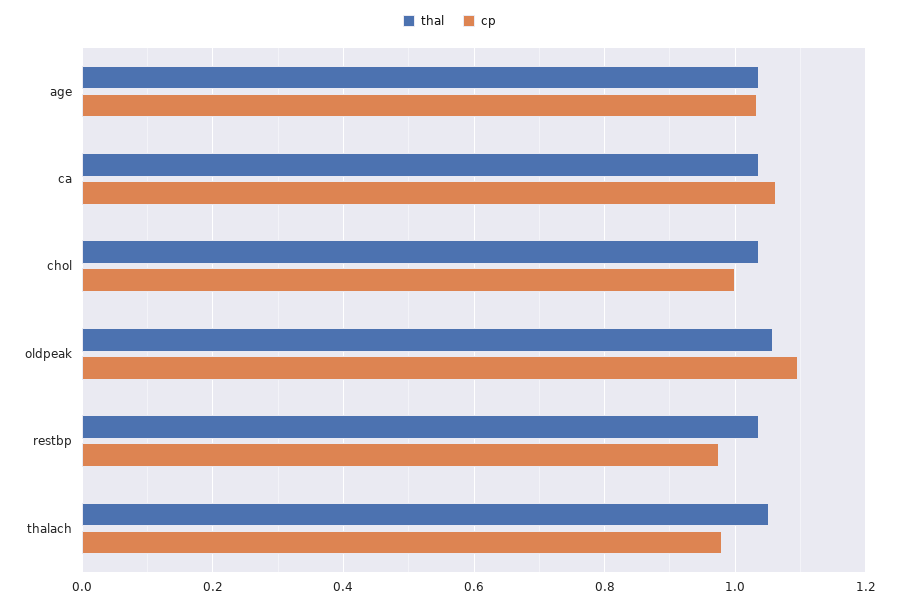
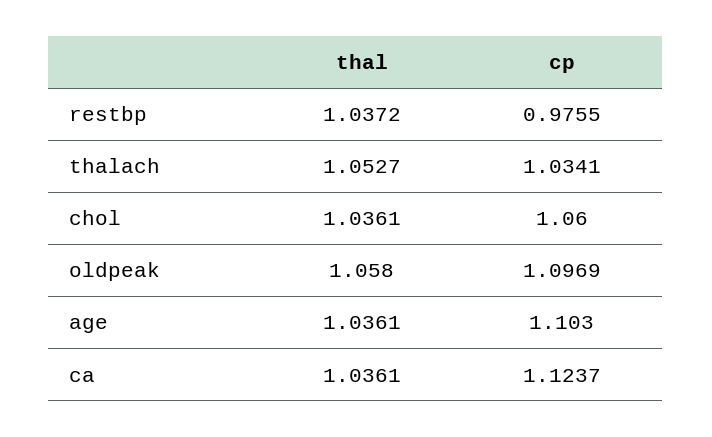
  {
    "thal": {
      "age": 1.0361,
      "ca": 1.0361,
      "chol": 1.0361,
      "oldpeak": 1.058,
      "restbp": 1.0372,
      "thalach": 1.0527
    },
    "cp": {
-     "age": 1.04,
+     "age": 1.103,
-     "ca": 1.06,
+     "ca": 1.1237,
-     "chol": 1,
+     "chol": 1.06,
      "oldpeak": 1.0969,
      "restbp": 0.9755,
-     "thalach": 0.98
+     "thalach": 1.0341
    }
  }

